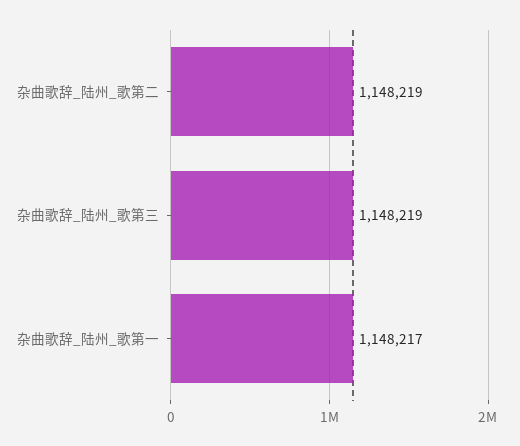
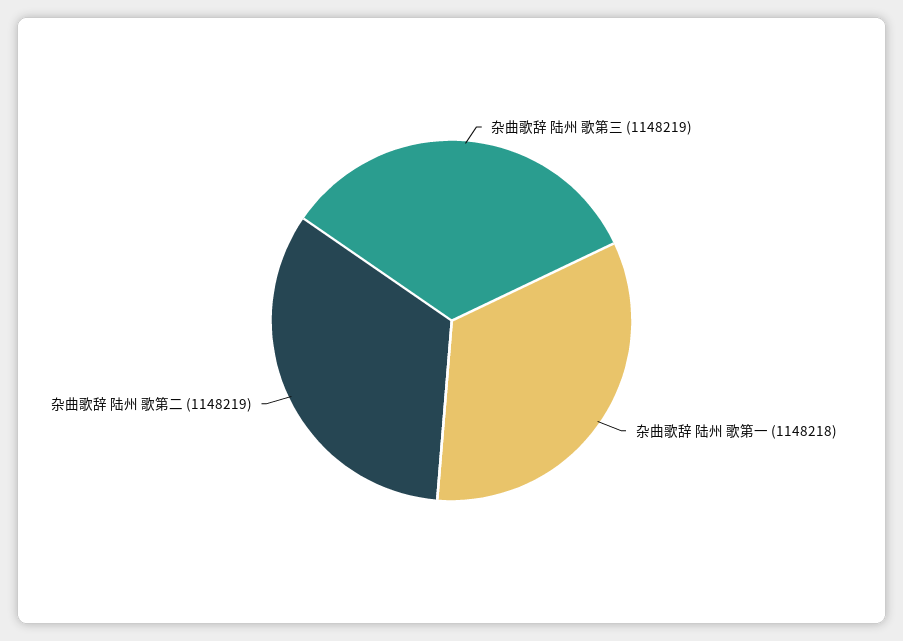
  {
    "杂曲歌辞_陆州_歌第二": 1148219,
    "杂曲歌辞_陆州_歌第三": 1148219,
-   "杂曲歌辞_陆州_歌第一": 1148217
+   "杂曲歌辞_陆州_歌第一": 1148218
  }

